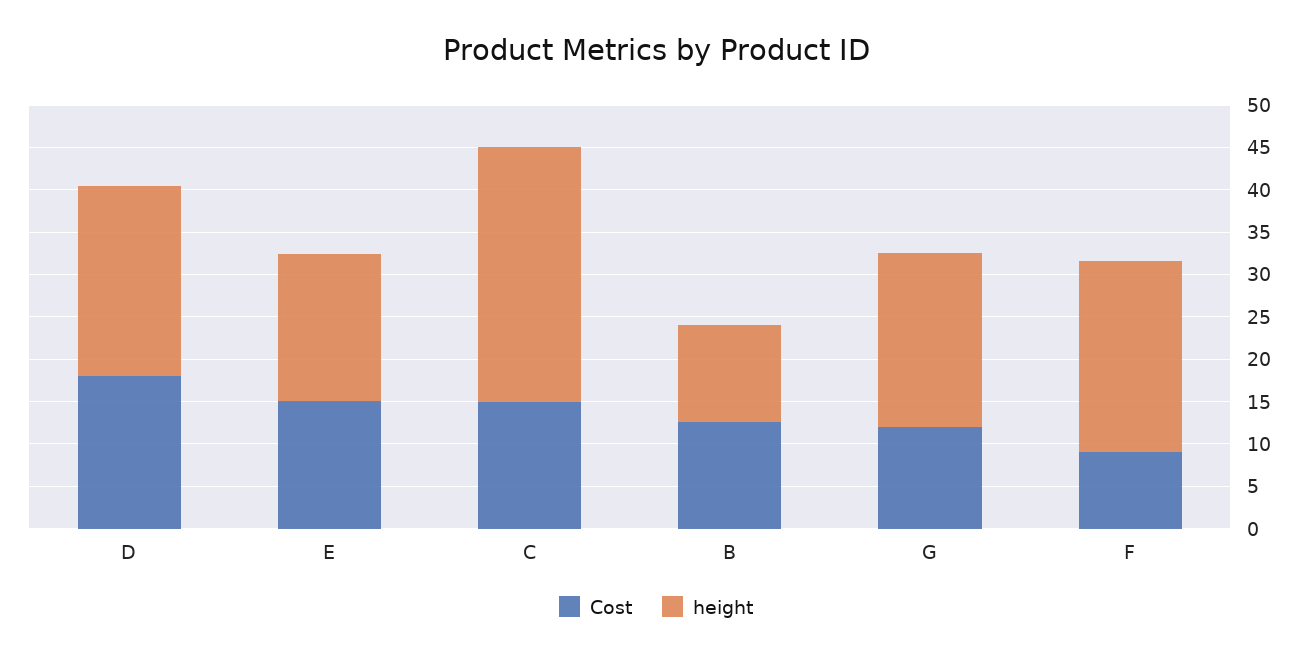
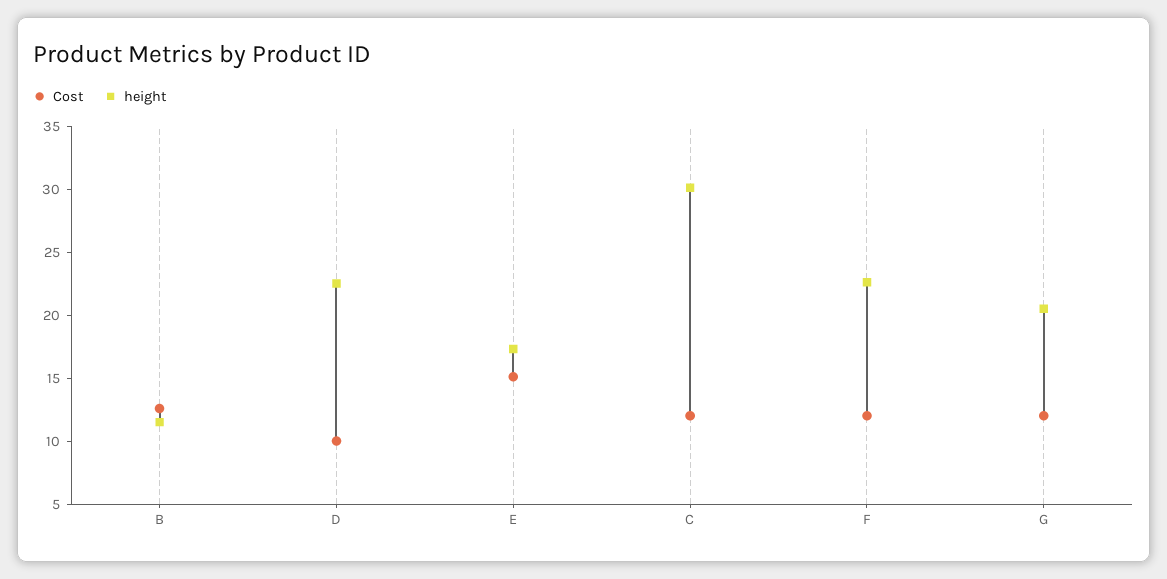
  {
    "Cost": {
-     "D": 18,
+     "D": 10,
      "E": 15,
-     "C": 15,
+     "C": 12,
      "B": 13,
      "G": 12,
-     "F": 9
+     "F": 12
    },
    "height": {
      "D": 23,
      "E": 17,
      "C": 30,
      "B": 12,
      "G": 21,
      "F": 23
    }
  }

